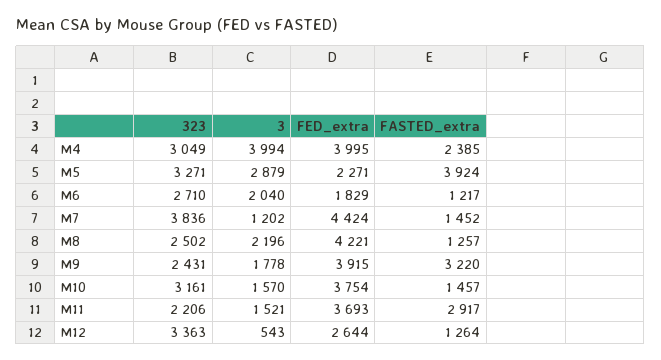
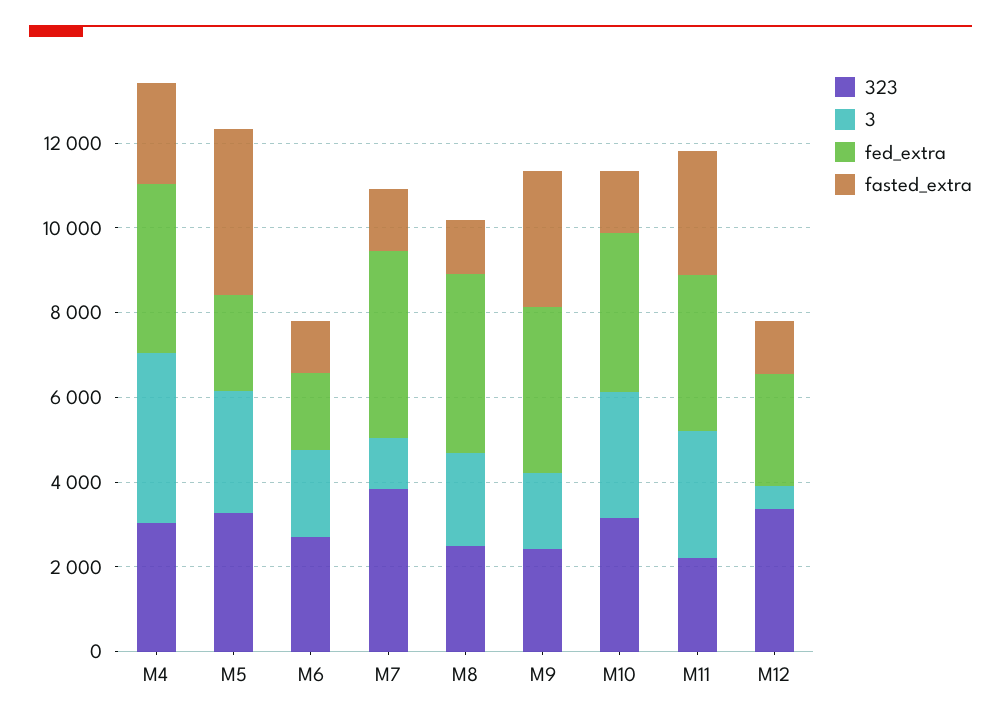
  {
    "323": {
      "M4": 3049,
      "M5": 3271,
      "M6": 2710,
      "M7": 3836,
      "M8": 2502,
      "M9": 2431,
      "M10": 3161,
      "M11": 2206,
      "M12": 3363
    },
    "3": {
      "M4": 3994,
      "M5": 2879,
      "M6": 2040,
      "M7": 1202,
      "M8": 2196,
      "M9": 1778,
-     "M10": 1570,
+     "M10": 3000,
-     "M11": 1521,
+     "M11": 3000,
      "M12": 543
    },
    "FED_extra": {
      "M4": 3995,
      "M5": 2271,
      "M6": 1829,
      "M7": 4424,
      "M8": 4221,
      "M9": 3915,
      "M10": 3754,
      "M11": 3693,
      "M12": 2644
    },
    "FASTED_extra": {
      "M4": 2385,
      "M5": 3924,
      "M6": 1217,
      "M7": 1452,
      "M8": 1257,
      "M9": 3220,
      "M10": 1457,
      "M11": 2917,
      "M12": 1264
    }
  }

